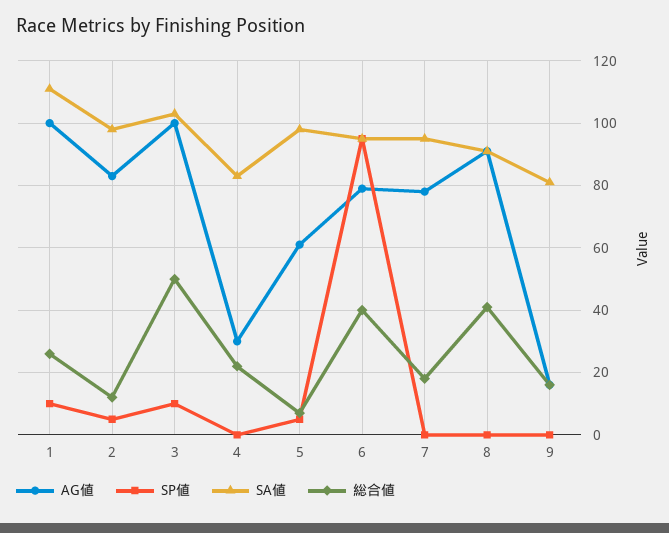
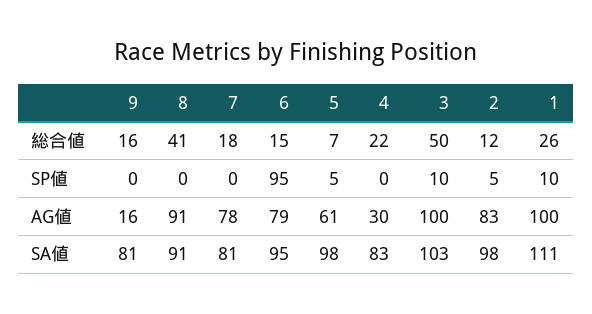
  {
    "AG値": {
      "1": 100,
      "2": 83,
      "3": 100,
      "4": 30,
      "5": 61,
      "6": 79,
      "7": 78,
      "8": 91,
      "9": 16
    },
    "SP値": {
      "1": 10,
      "2": 5,
      "3": 10,
      "4": 0,
      "5": 5,
      "6": 95,
      "7": 0,
      "8": 0,
      "9": 0
    },
    "SA値": {
      "1": 111,
      "2": 98,
      "3": 103,
      "4": 83,
      "5": 98,
      "6": 95,
-     "7": 95,
+     "7": 81,
      "8": 91,
      "9": 81
    },
    "総合値": {
      "1": 26,
      "2": 12,
      "3": 50,
      "4": 22,
      "5": 7,
-     "6": 40,
+     "6": 15,
      "7": 18,
      "8": 41,
      "9": 16
    }
  }

